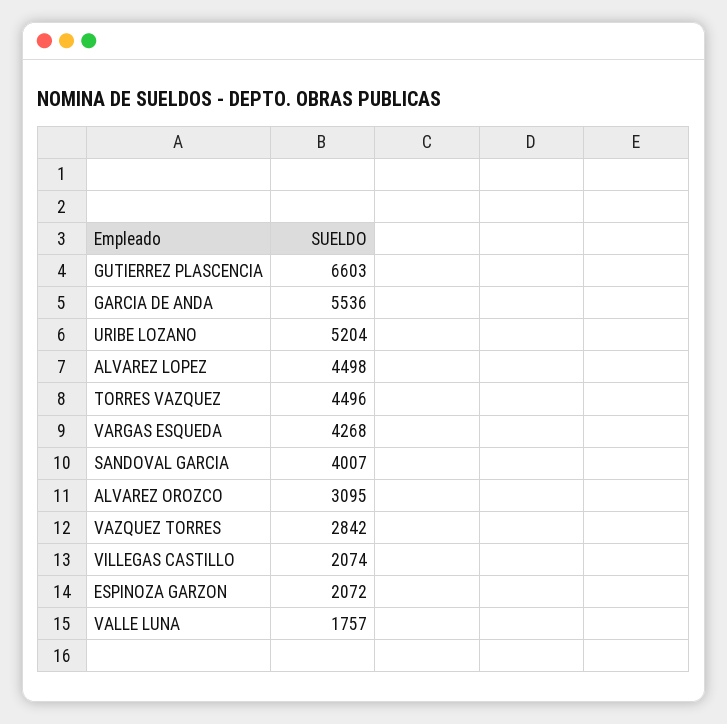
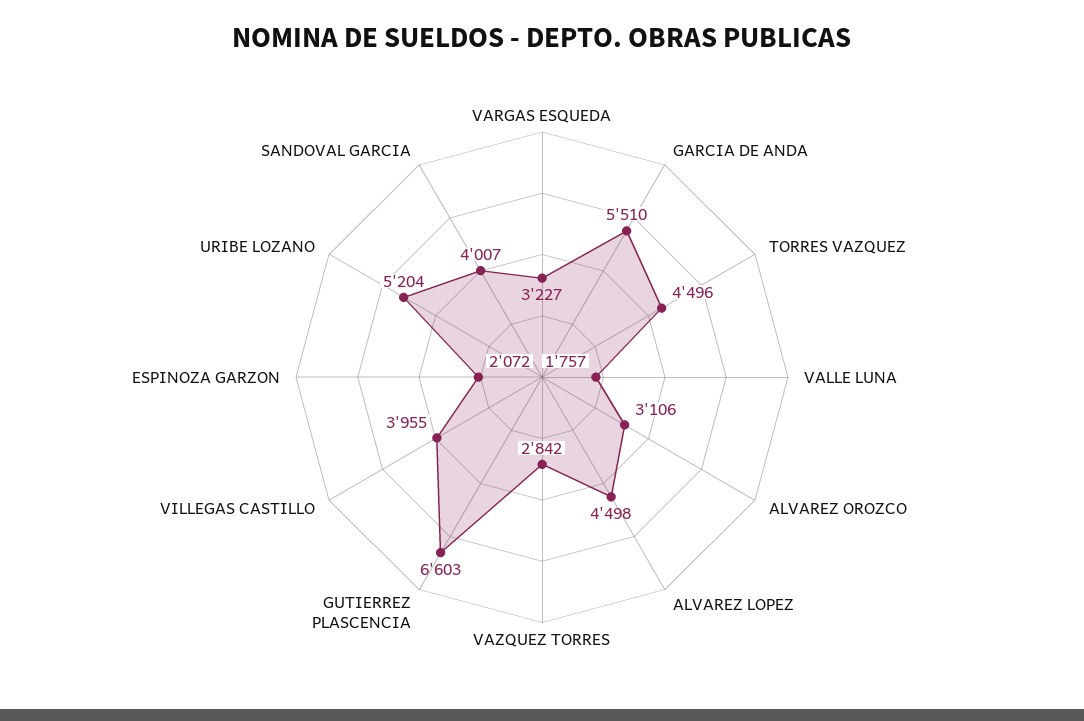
  {
    "GUTIERREZ PLASCENCIA": 6603,
-   "GARCIA DE ANDA": 5536,
+   "GARCIA DE ANDA": 5510,
    "URIBE LOZANO": 5204,
    "ALVAREZ LOPEZ": 4498,
    "TORRES VAZQUEZ": 4496,
-   "VARGAS ESQUEDA": 4268,
+   "VARGAS ESQUEDA": 3227,
    "SANDOVAL GARCIA": 4007,
-   "ALVAREZ OROZCO": 3095,
+   "ALVAREZ OROZCO": 3106,
    "VAZQUEZ TORRES": 2842,
-   "VILLEGAS CASTILLO": 2074,
+   "VILLEGAS CASTILLO": 3955,
    "ESPINOZA GARZON": 2072,
    "VALLE LUNA": 1757
  }

